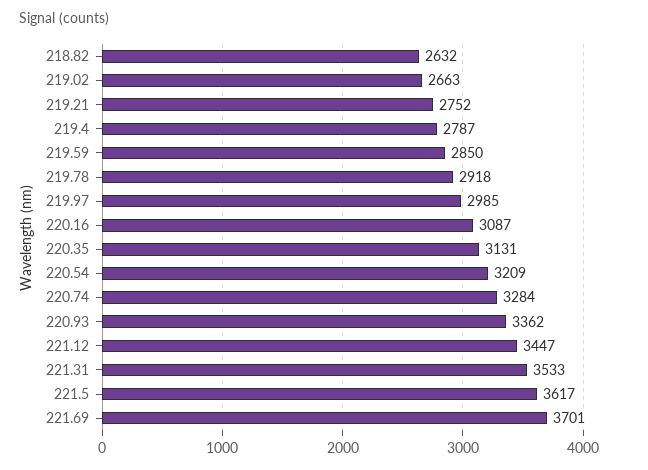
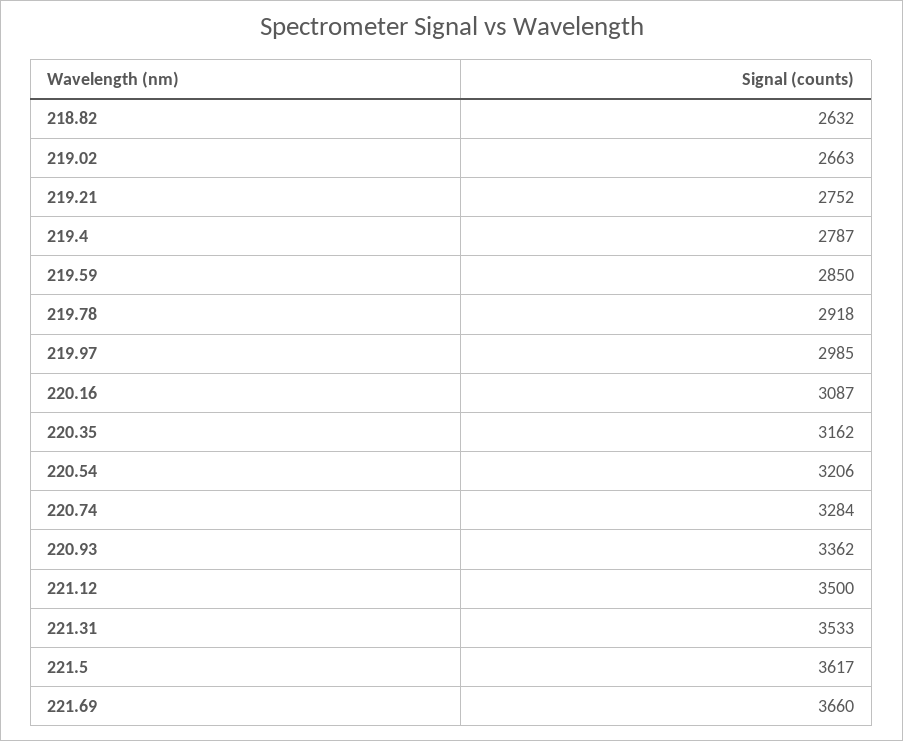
  {
    "218.82": 2632,
    "219.02": 2663,
    "219.21": 2752,
    "219.4": 2787,
    "219.59": 2850,
    "219.78": 2918,
    "219.97": 2985,
    "220.16": 3087,
-   "220.35": 3131,
+   "220.35": 3162,
-   "220.54": 3209,
+   "220.54": 3206,
    "220.74": 3284,
    "220.93": 3362,
-   "221.12": 3447,
+   "221.12": 3500,
    "221.31": 3533,
    "221.5": 3617,
-   "221.69": 3701
+   "221.69": 3660
  }

